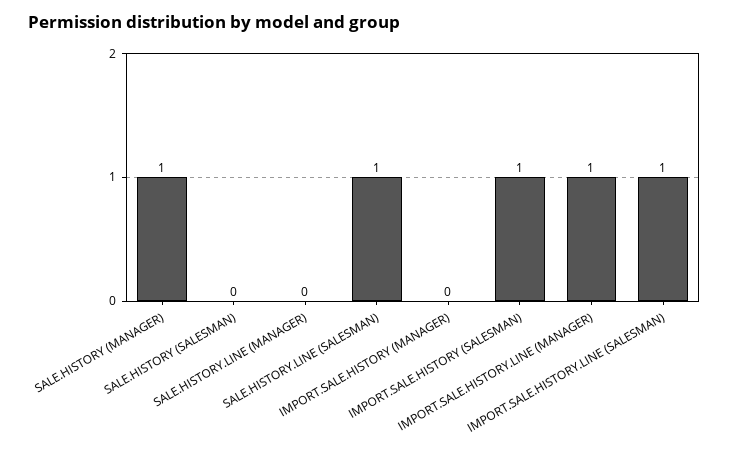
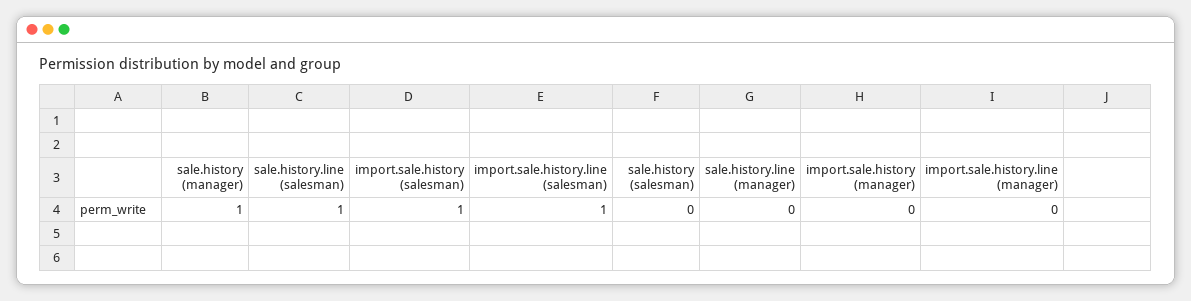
  {
    "SALE.HISTORY (MANAGER)": 1,
    "SALE.HISTORY (SALESMAN)": 0,
    "SALE.HISTORY.LINE (MANAGER)": 0,
    "SALE.HISTORY.LINE (SALESMAN)": 1,
    "IMPORT.SALE.HISTORY (MANAGER)": 0,
    "IMPORT.SALE.HISTORY (SALESMAN)": 1,
-   "IMPORT.SALE.HISTORY.LINE (MANAGER)": 1,
+   "IMPORT.SALE.HISTORY.LINE (MANAGER)": 0,
    "IMPORT.SALE.HISTORY.LINE (SALESMAN)": 1
  }

